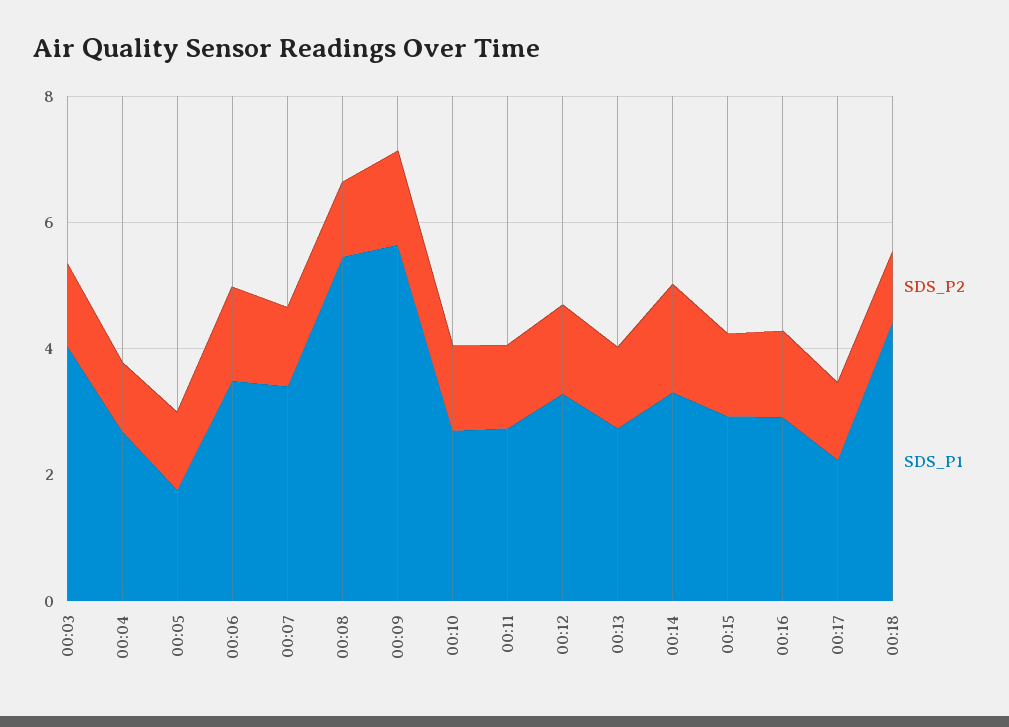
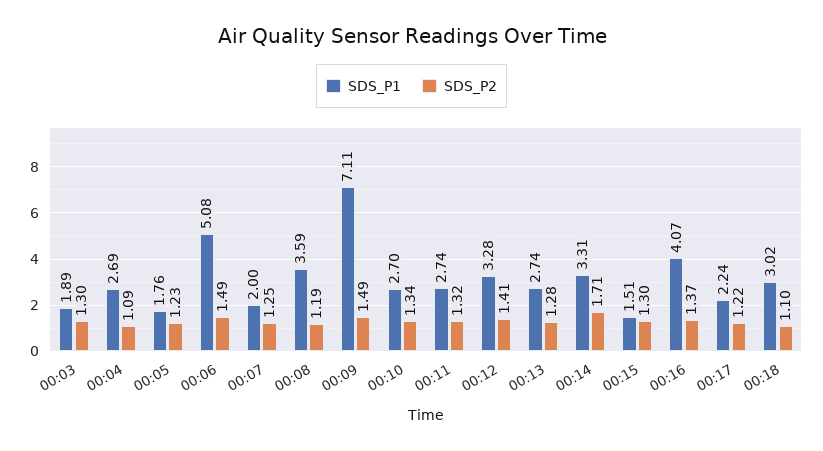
  {
    "SDS_P2": {
      "00:03": 1.3,
      "00:04": 1.09,
      "00:05": 1.23,
      "00:06": 1.49,
      "00:07": 1.25,
      "00:08": 1.19,
      "00:09": 1.49,
      "00:10": 1.34,
      "00:11": 1.32,
      "00:12": 1.41,
      "00:13": 1.28,
      "00:14": 1.71,
      "00:15": 1.3,
      "00:16": 1.37,
      "00:17": 1.22,
      "00:18": 1.1
    },
    "SDS_P1": {
-     "00:03": 4,
+     "00:03": 1.89,
      "00:04": 2.69,
      "00:05": 1.76,
-     "00:06": 3.5,
+     "00:06": 5.08,
-     "00:07": 3.5,
+     "00:07": 2,
-     "00:08": 5.5,
+     "00:08": 3.59,
-     "00:09": 5.5,
+     "00:09": 7.11,
      "00:10": 2.7,
      "00:11": 2.74,
      "00:12": 3.28,
      "00:13": 2.74,
      "00:14": 3.31,
-     "00:15": 3,
+     "00:15": 1.51,
-     "00:16": 3,
+     "00:16": 4.07,
      "00:17": 2.24,
-     "00:18": 4.5
+     "00:18": 3.02
    }
  }

